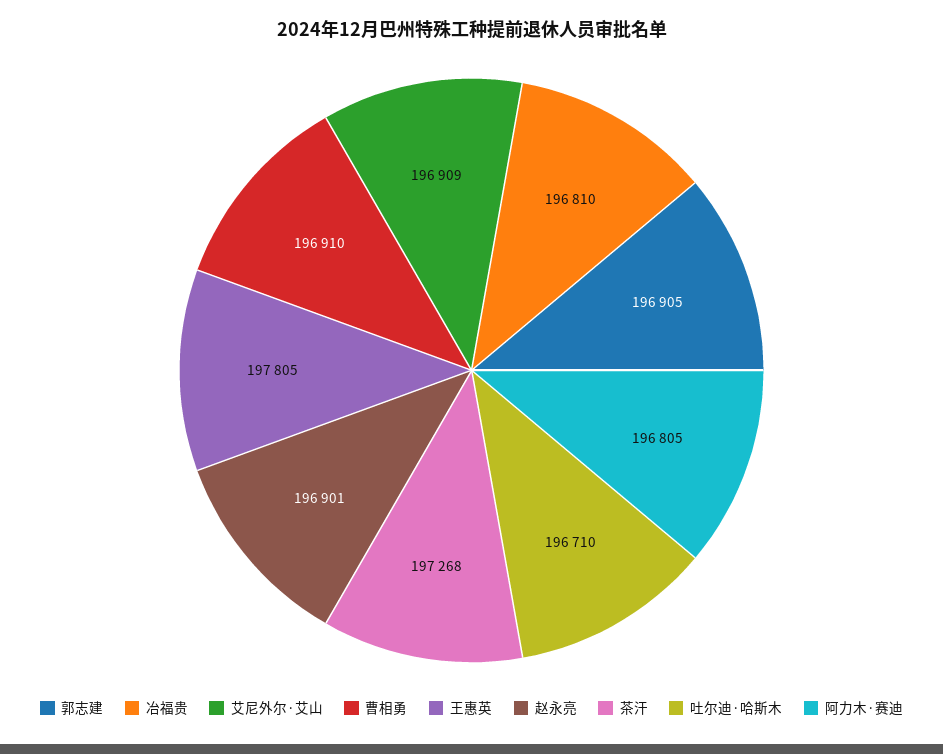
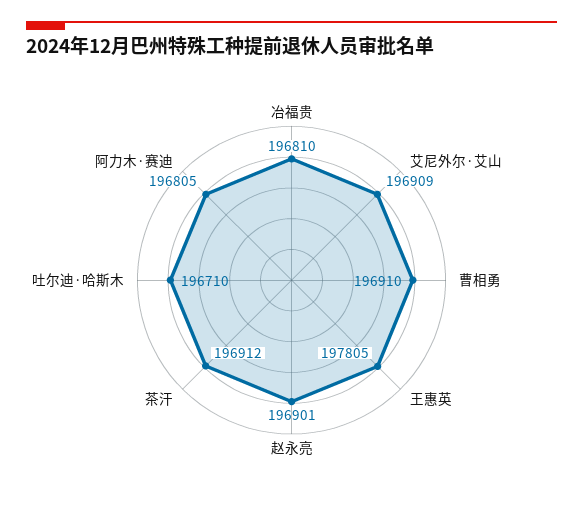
  {
-   "郭志建": 196905,
    "冶福贵": 196810,
    "艾尼外尔·艾山": 196909,
    "曹相勇": 196910,
    "王惠英": 197805,
    "赵永亮": 196901,
-   "茶汗": 197268,
+   "茶汗": 196912,
    "吐尔迪·哈斯木": 196710,
    "阿力木·赛迪": 196805
  }

